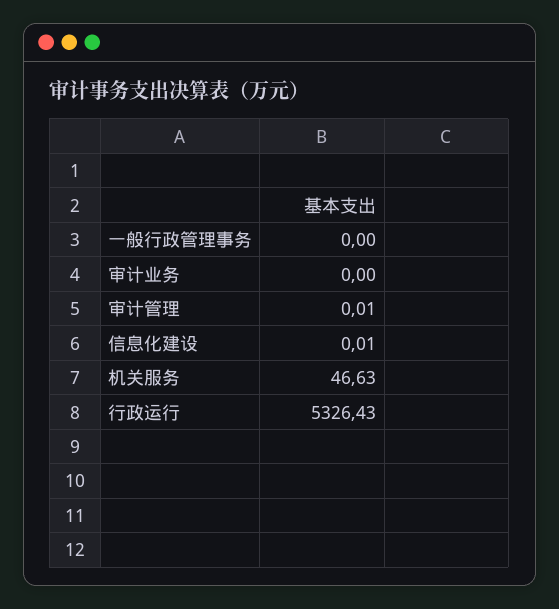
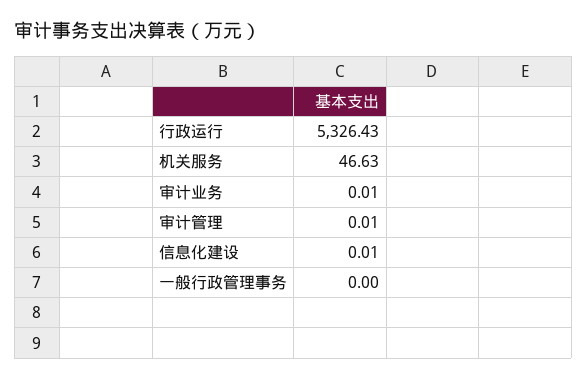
  {
    "一般行政管理事务": 0,
-   "审计业务": 0,
+   "审计业务": 0.01,
    "审计管理": 0.01,
    "信息化建设": 0.01,
    "机关服务": 46.63,
    "行政运行": 5326.43
  }

